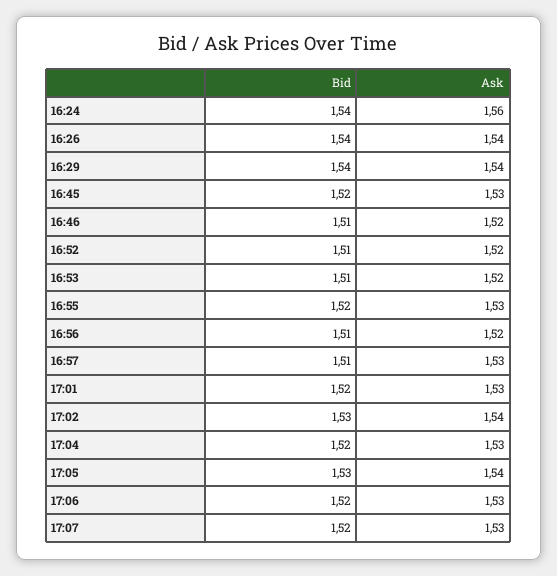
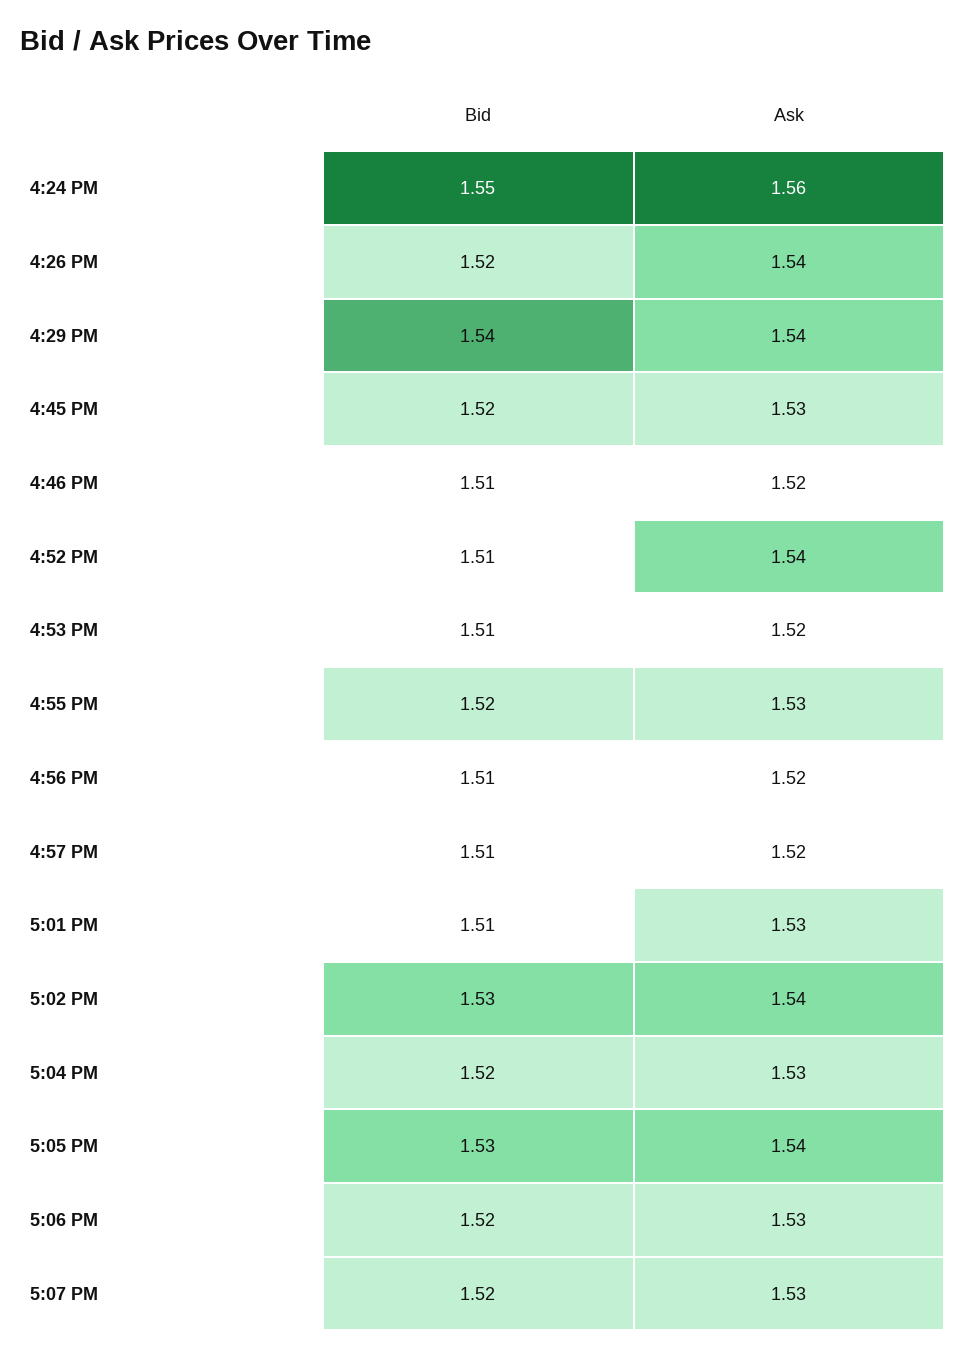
  {
    "Bid": {
-     "16:24": 1.54,
+     "16:24": 1.55,
-     "16:26": 1.54,
+     "16:26": 1.52,
      "16:29": 1.54,
      "16:45": 1.52,
      "16:46": 1.51,
      "16:52": 1.51,
      "16:53": 1.51,
      "16:55": 1.52,
      "16:56": 1.51,
      "16:57": 1.51,
-     "17:01": 1.52,
+     "17:01": 1.51,
      "17:02": 1.53,
      "17:04": 1.52,
      "17:05": 1.53,
      "17:06": 1.52,
      "17:07": 1.52
    },
    "Ask": {
      "16:24": 1.56,
      "16:26": 1.54,
      "16:29": 1.54,
      "16:45": 1.53,
      "16:46": 1.52,
-     "16:52": 1.52,
+     "16:52": 1.54,
      "16:53": 1.52,
      "16:55": 1.53,
      "16:56": 1.52,
-     "16:57": 1.53,
+     "16:57": 1.52,
      "17:01": 1.53,
      "17:02": 1.54,
      "17:04": 1.53,
      "17:05": 1.54,
      "17:06": 1.53,
      "17:07": 1.53
    }
  }

